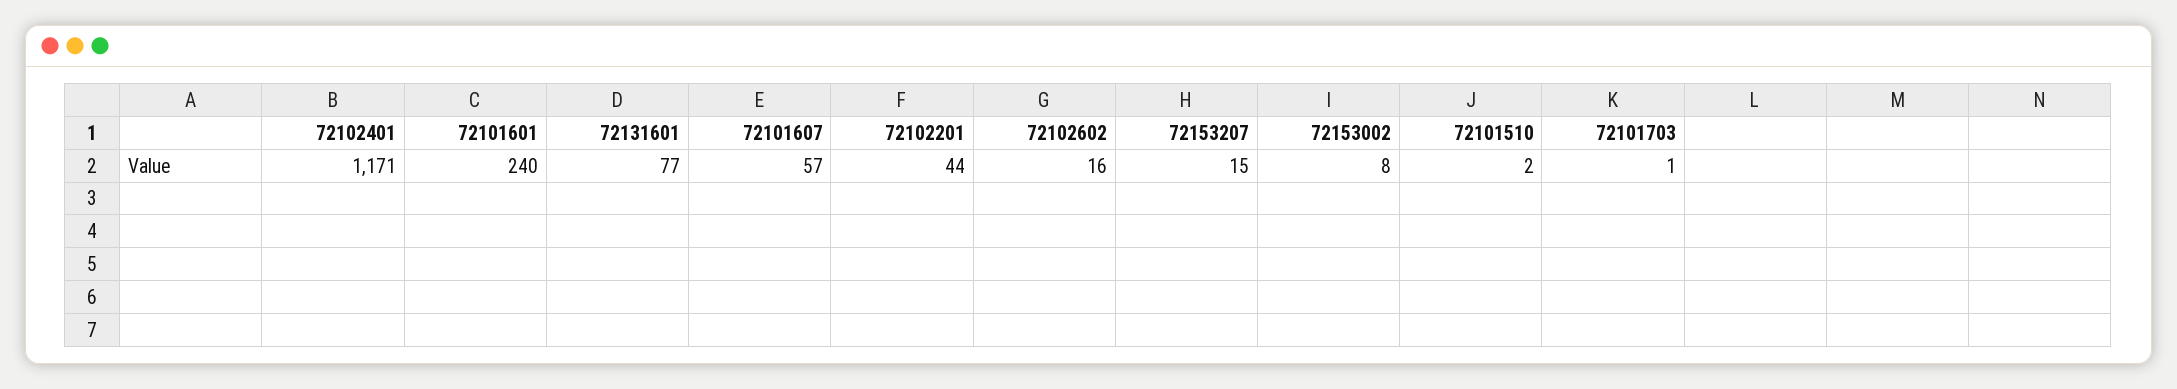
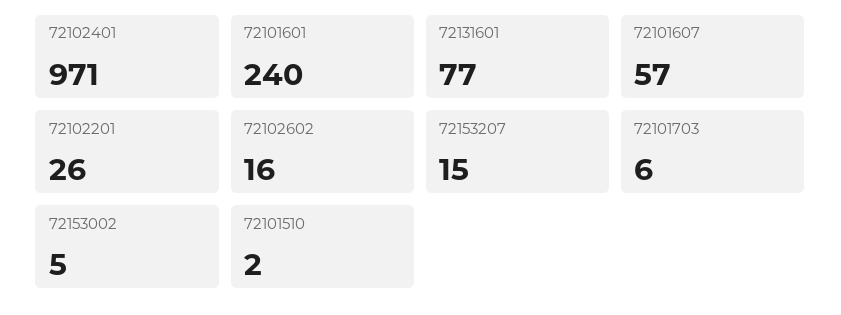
  {
-   "72102401": 1171,
+   "72102401": 971,
    "72101601": 240,
    "72131601": 77,
    "72101607": 57,
-   "72102201": 44,
+   "72102201": 26,
    "72102602": 16,
    "72153207": 15,
-   "72153002": 8,
+   "72153002": 5,
    "72101510": 2,
-   "72101703": 1
+   "72101703": 6
  }

